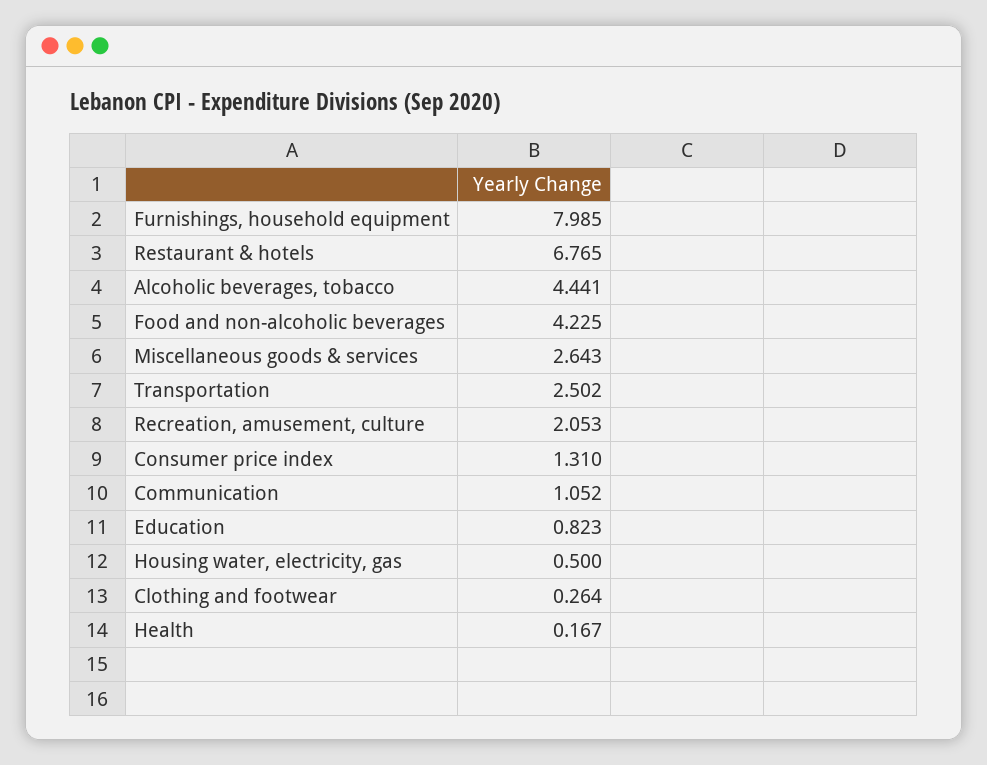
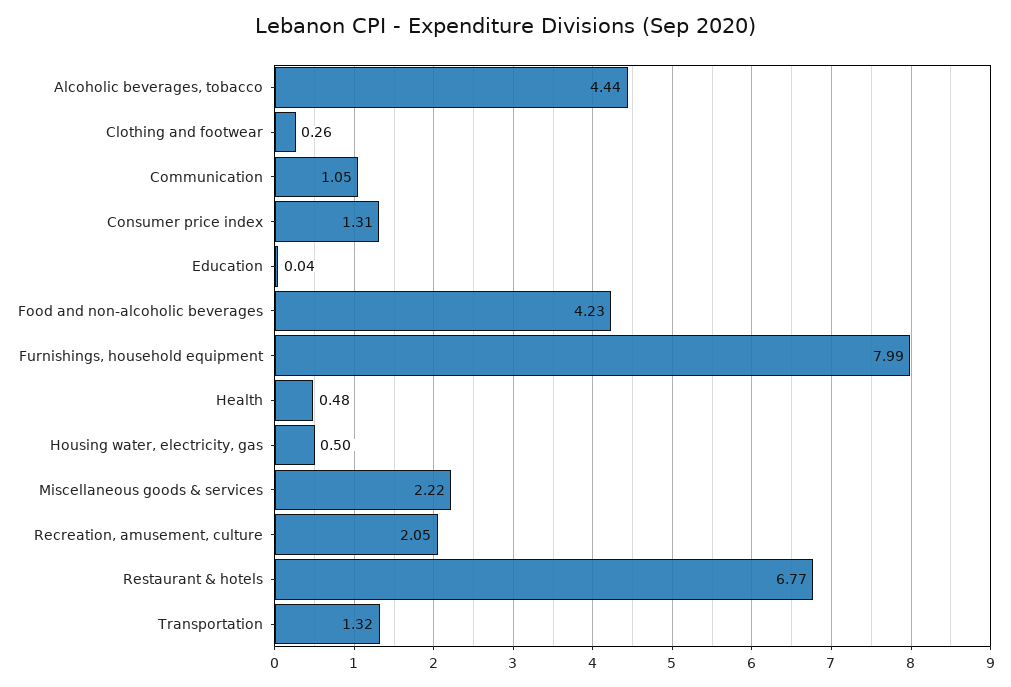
  {
    "Furnishings, household equipment": 7.985,
    "Restaurant & hotels": 6.765,
    "Alcoholic beverages, tobacco": 4.441,
    "Food and non-alcoholic beverages": 4.225,
-   "Miscellaneous goods & services": 2.643,
+   "Miscellaneous goods & services": 2.22,
-   "Transportation": 2.502,
+   "Transportation": 1.32,
    "Recreation, amusement, culture": 2.053,
    "Consumer price index": 1.31,
    "Communication": 1.052,
-   "Education": 0.823,
+   "Education": 0.04,
    "Housing water, electricity, gas": 0.5,
    "Clothing and footwear": 0.264,
-   "Health": 0.167
+   "Health": 0.48
  }

